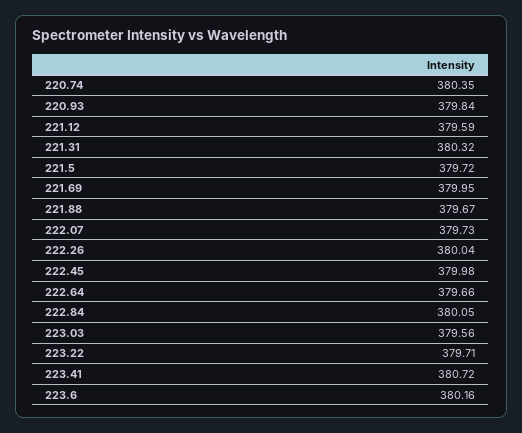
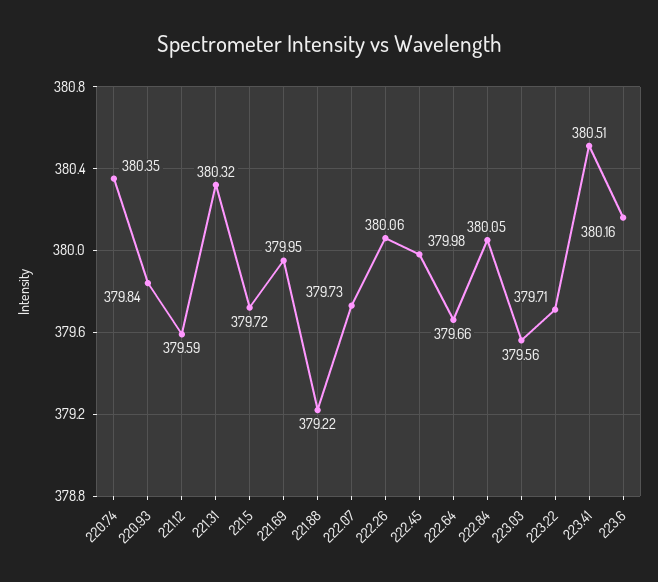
  {
    "220.74": 380.35,
    "220.93": 379.84,
    "221.12": 379.59,
    "221.31": 380.32,
    "221.5": 379.72,
    "221.69": 379.95,
-   "221.88": 379.67,
+   "221.88": 379.22,
    "222.07": 379.73,
-   "222.26": 380.04,
+   "222.26": 380.06,
    "222.45": 379.98,
    "222.64": 379.66,
    "222.84": 380.05,
    "223.03": 379.56,
    "223.22": 379.71,
-   "223.41": 380.72,
+   "223.41": 380.51,
    "223.6": 380.16
  }

